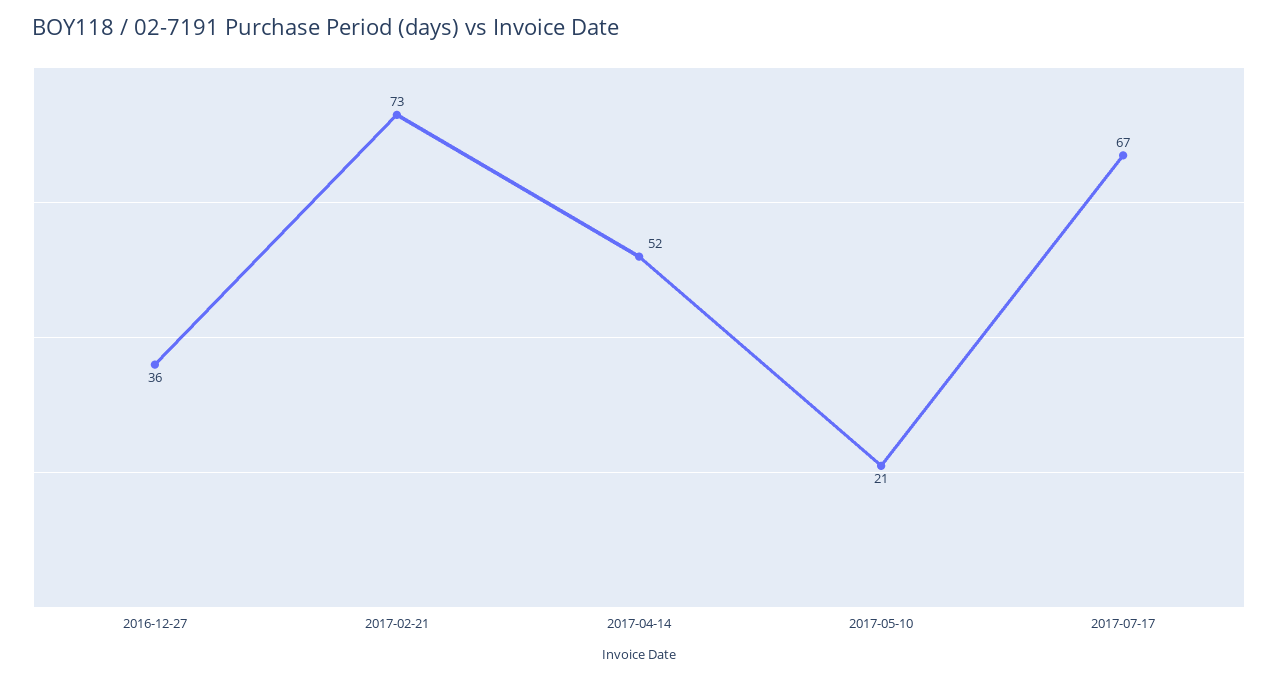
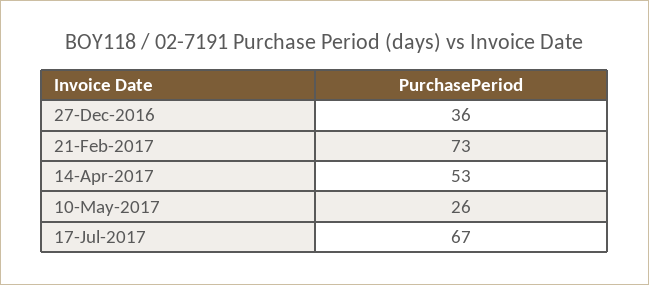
  {
    "2016-12-27": 36,
    "2017-02-21": 73,
-   "2017-04-14": 52,
+   "2017-04-14": 53,
-   "2017-05-10": 21,
+   "2017-05-10": 26,
    "2017-07-17": 67
  }

